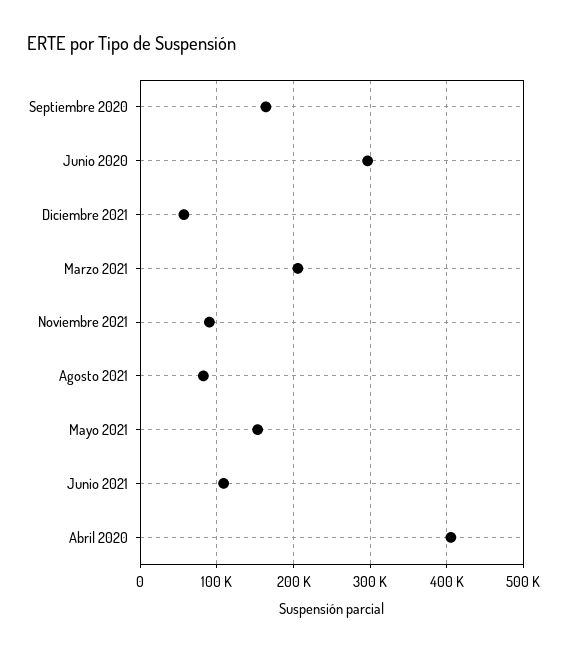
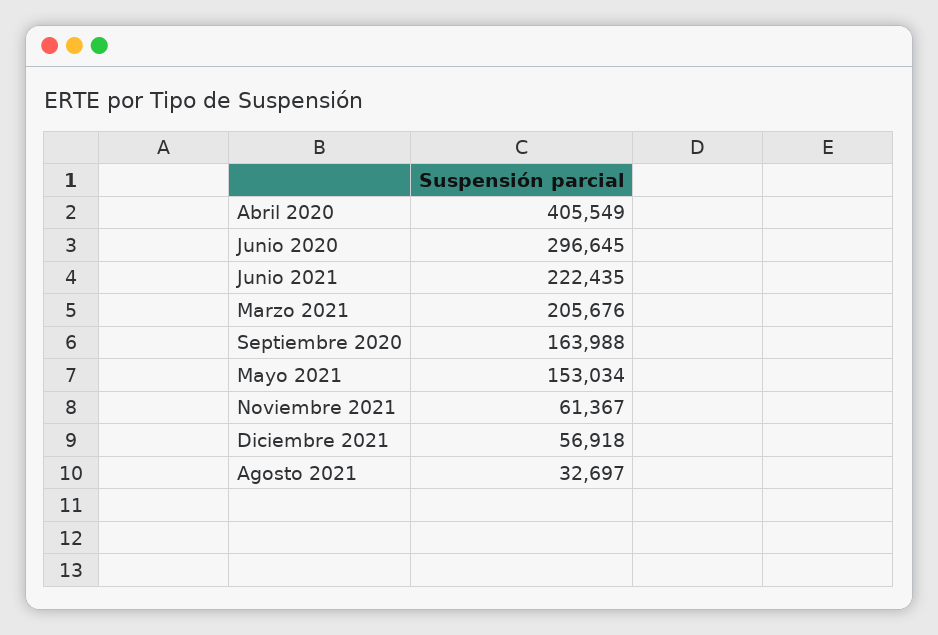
  {
    "Septiembre 2020": 163988,
    "Junio 2020": 296645,
    "Diciembre 2021": 56918,
    "Marzo 2021": 205676,
-   "Noviembre 2021": 90000,
+   "Noviembre 2021": 61367,
-   "Agosto 2021": 80000,
+   "Agosto 2021": 32697,
    "Mayo 2021": 153034,
-   "Junio 2021": 110000,
+   "Junio 2021": 222435,
    "Abril 2020": 405549
  }

